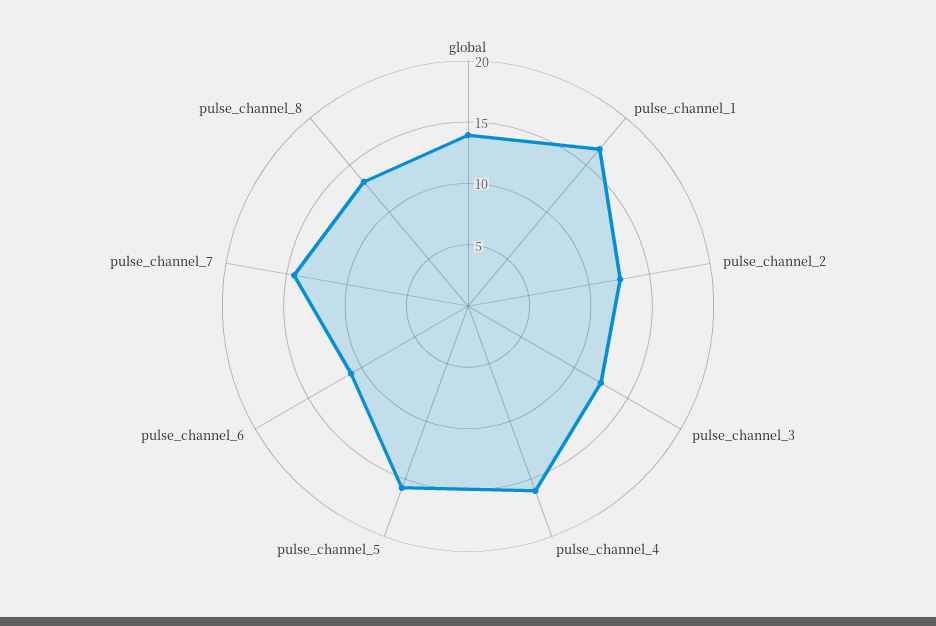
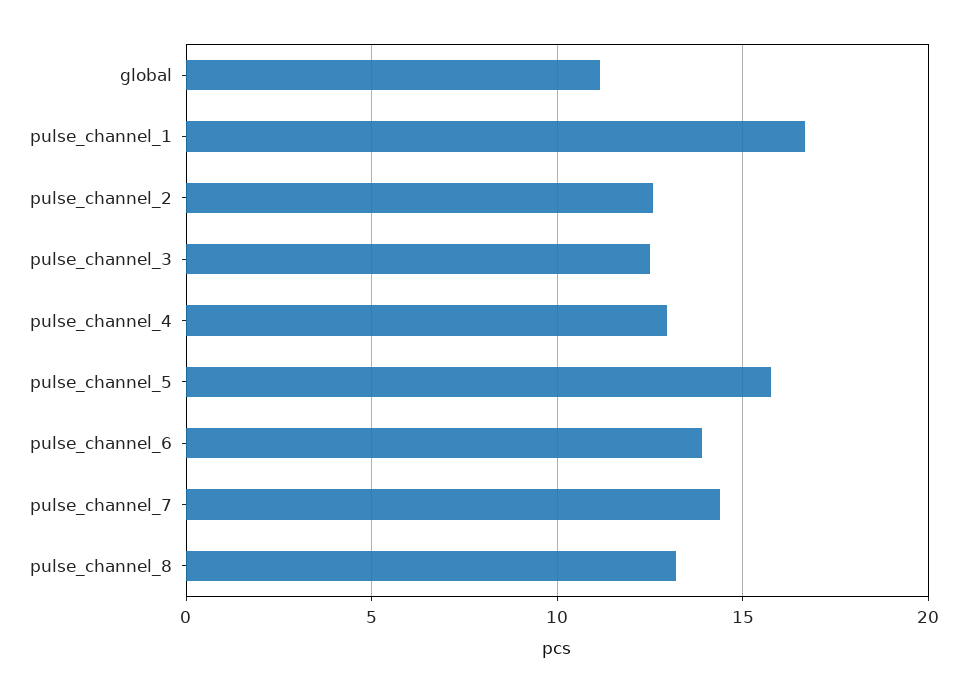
  {
-   "global": 14,
+   "global": 11,
    "pulse_channel_1": 16.5,
    "pulse_channel_2": 12.5,
    "pulse_channel_3": 12.5,
-   "pulse_channel_4": 16,
+   "pulse_channel_4": 13,
    "pulse_channel_5": 16,
-   "pulse_channel_6": 11,
+   "pulse_channel_6": 14,
    "pulse_channel_7": 14.5,
    "pulse_channel_8": 13
  }

